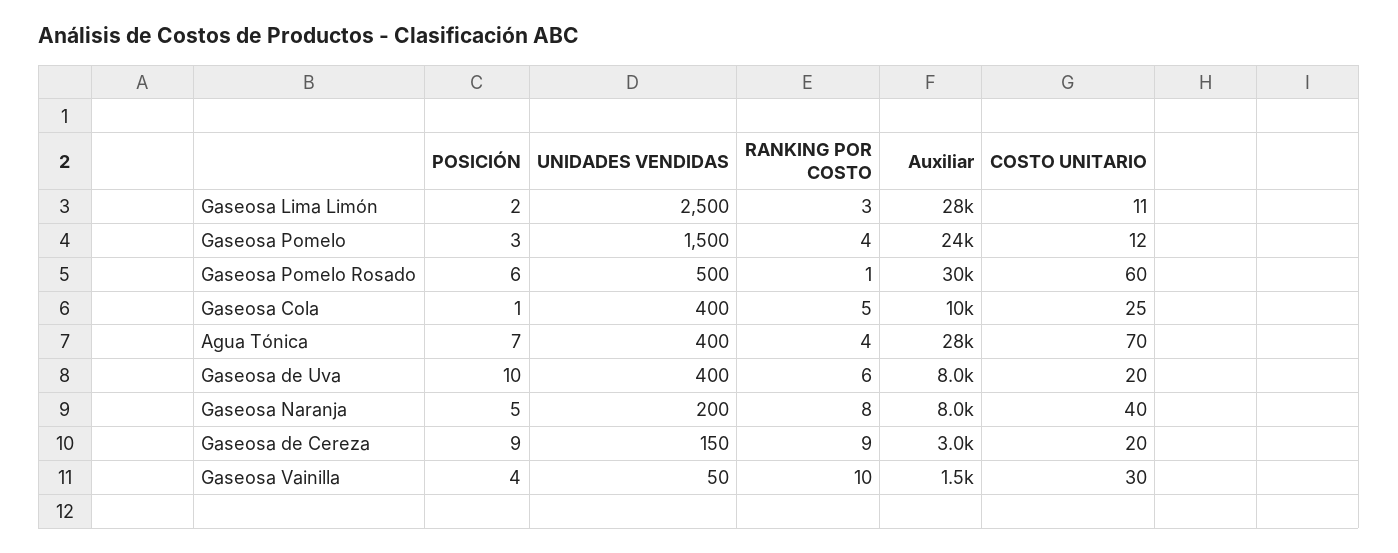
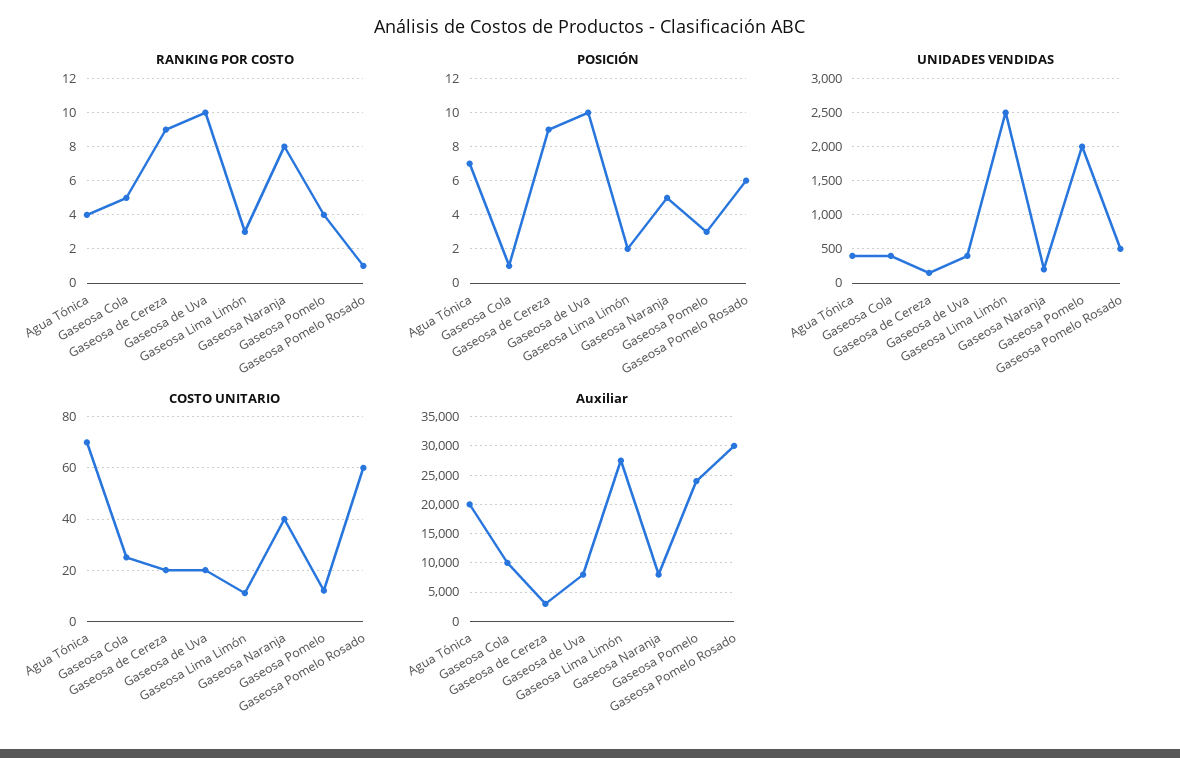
  {
    "POSICIÓN": {
      "Gaseosa Lima Limón": 2,
      "Gaseosa Pomelo": 3,
      "Gaseosa Pomelo Rosado": 6,
      "Gaseosa Cola": 1,
      "Agua Tónica": 7,
      "Gaseosa de Uva": 10,
      "Gaseosa Naranja": 5,
-     "Gaseosa de Cereza": 9,
+     "Gaseosa de Cereza": 9
-     "Gaseosa Vainilla": 4
    },
    "UNIDADES VENDIDAS": {
      "Gaseosa Lima Limón": 2500,
-     "Gaseosa Pomelo": 1500,
+     "Gaseosa Pomelo": 2000,
      "Gaseosa Pomelo Rosado": 500,
      "Gaseosa Cola": 400,
      "Agua Tónica": 400,
      "Gaseosa de Uva": 400,
      "Gaseosa Naranja": 200,
-     "Gaseosa de Cereza": 150,
+     "Gaseosa de Cereza": 150
-     "Gaseosa Vainilla": 50
    },
    "RANKING POR COSTO": {
      "Gaseosa Lima Limón": 3,
      "Gaseosa Pomelo": 4,
      "Gaseosa Pomelo Rosado": 1,
      "Gaseosa Cola": 5,
      "Agua Tónica": 4,
-     "Gaseosa de Uva": 6,
+     "Gaseosa de Uva": 10,
      "Gaseosa Naranja": 8,
-     "Gaseosa de Cereza": 9,
+     "Gaseosa de Cereza": 9
-     "Gaseosa Vainilla": 10
    },
    "Auxiliar": {
      "Gaseosa Lima Limón": 28000,
      "Gaseosa Pomelo": 24000,
      "Gaseosa Pomelo Rosado": 30000,
      "Gaseosa Cola": 10000,
-     "Agua Tónica": 28000,
+     "Agua Tónica": 20000,
      "Gaseosa de Uva": 8000,
      "Gaseosa Naranja": 8000,
-     "Gaseosa de Cereza": 3000,
+     "Gaseosa de Cereza": 3000
-     "Gaseosa Vainilla": 1500
    },
    "COSTO UNITARIO": {
      "Gaseosa Lima Limón": 11,
      "Gaseosa Pomelo": 12,
      "Gaseosa Pomelo Rosado": 60,
      "Gaseosa Cola": 25,
      "Agua Tónica": 70,
      "Gaseosa de Uva": 20,
      "Gaseosa Naranja": 40,
-     "Gaseosa de Cereza": 20,
+     "Gaseosa de Cereza": 20
-     "Gaseosa Vainilla": 30
    }
  }

